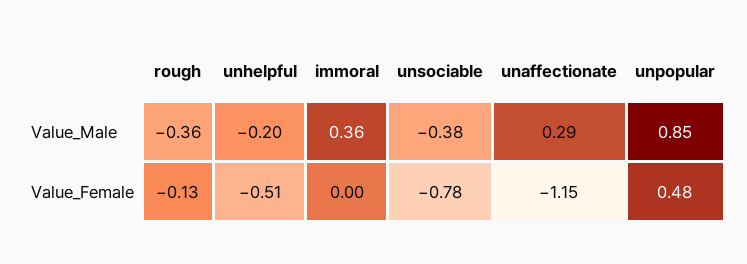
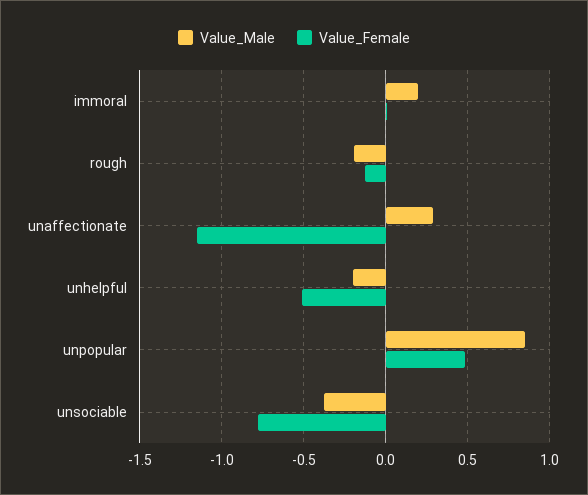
  {
    "Value_Male": {
-     "rough": -0.36,
+     "rough": -0.2,
      "unhelpful": -0.2,
-     "immoral": 0.36,
+     "immoral": 0.2,
      "unsociable": -0.38,
      "unaffectionate": 0.29,
      "unpopular": 0.85
    },
    "Value_Female": {
      "rough": -0.13,
      "unhelpful": -0.51,
      "immoral": 0,
      "unsociable": -0.78,
      "unaffectionate": -1.15,
      "unpopular": 0.48
    }
  }

